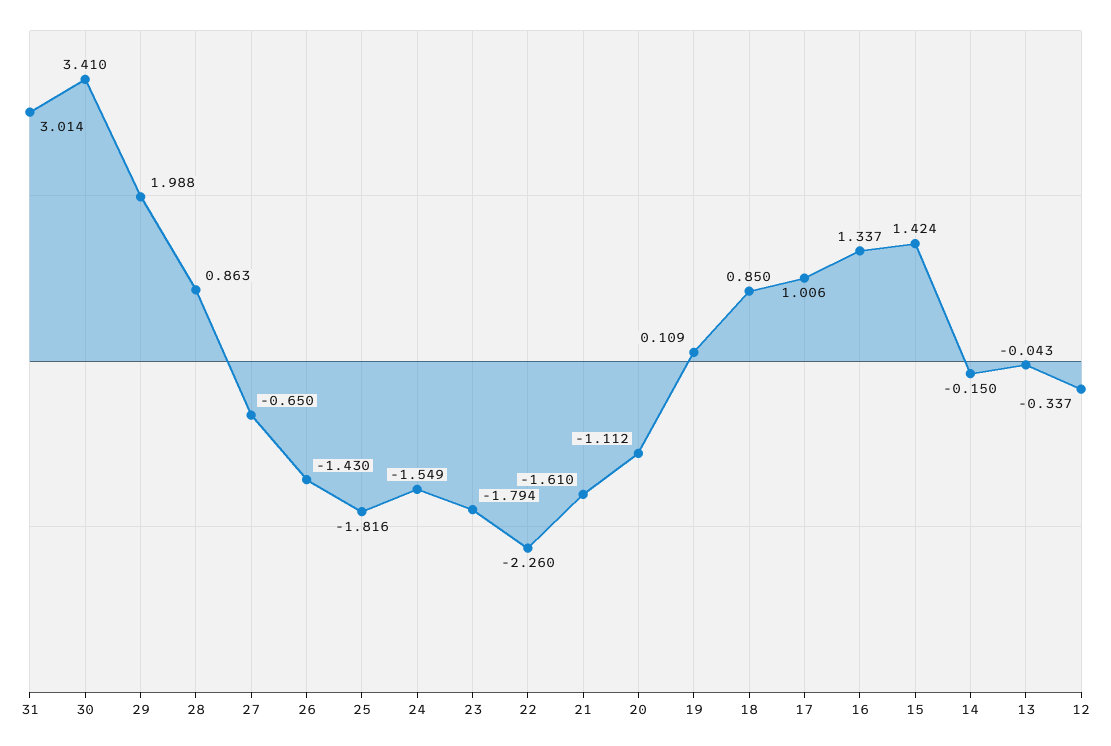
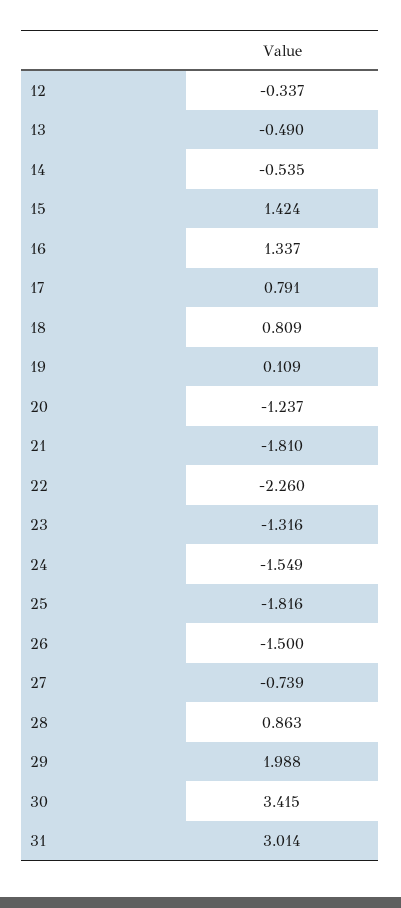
  {
    "31": 3.014,
-   "30": 3.41,
+   "30": 3.415,
    "29": 1.988,
    "28": 0.863,
-   "27": -0.65,
+   "27": -0.739,
-   "26": -1.43,
+   "26": -1.5,
    "25": -1.816,
    "24": -1.549,
-   "23": -1.794,
+   "23": -1.316,
    "22": -2.26,
-   "21": -1.61,
+   "21": -1.81,
-   "20": -1.112,
+   "20": -1.237,
    "19": 0.109,
-   "18": 0.85,
+   "18": 0.809,
-   "17": 1.006,
+   "17": 0.791,
    "16": 1.337,
    "15": 1.424,
-   "14": -0.15,
+   "14": -0.535,
-   "13": -0.043,
+   "13": -0.49,
    "12": -0.337
  }

